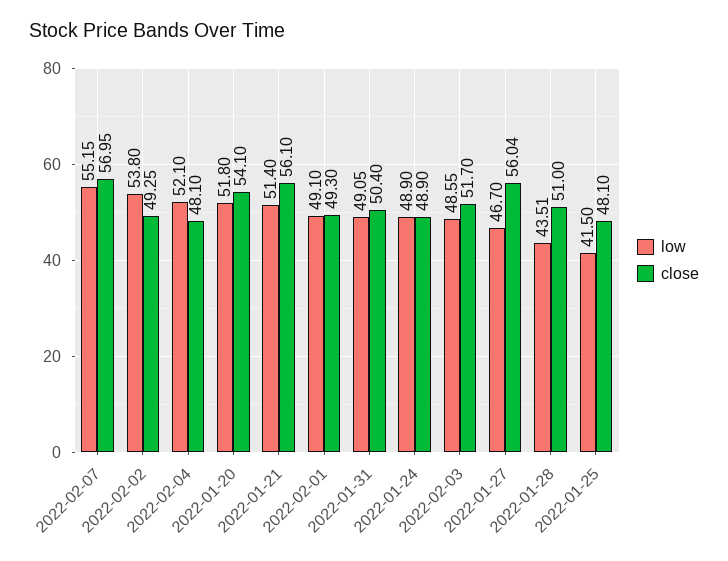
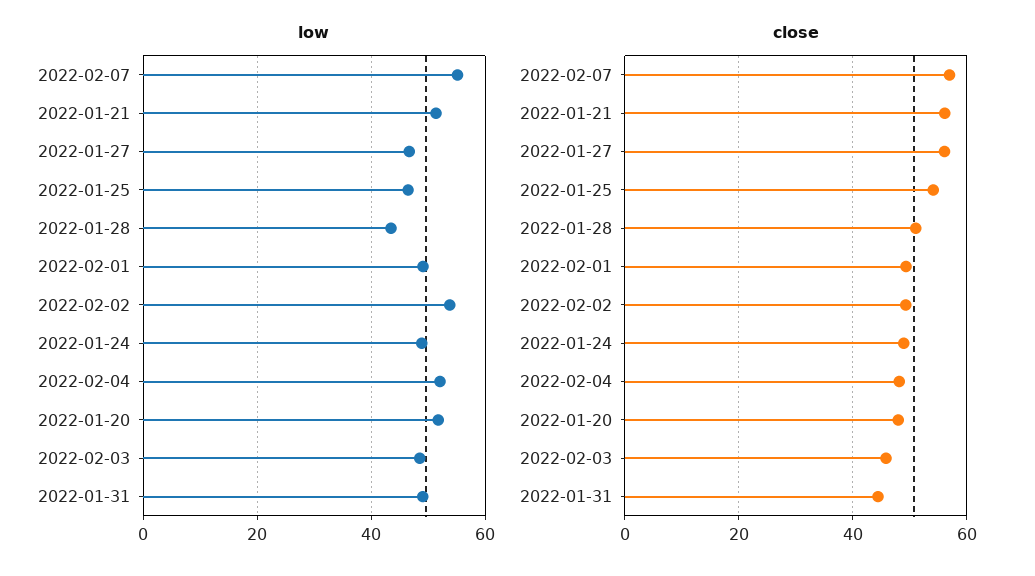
  {
    "low": {
      "2022-02-07": 55.15,
      "2022-02-02": 53.8,
      "2022-02-04": 52.1,
      "2022-01-20": 51.8,
      "2022-01-21": 51.4,
      "2022-02-01": 49.1,
      "2022-01-31": 49.05,
      "2022-01-24": 48.9,
      "2022-02-03": 48.55,
      "2022-01-27": 46.7,
      "2022-01-28": 43.51,
-     "2022-01-25": 41.5
+     "2022-01-25": 46
    },
    "close": {
      "2022-02-07": 56.95,
      "2022-02-02": 49.25,
      "2022-02-04": 48.1,
-     "2022-01-20": 54.1,
+     "2022-01-20": 48,
      "2022-01-21": 56.1,
      "2022-02-01": 49.3,
-     "2022-01-31": 50.4,
+     "2022-01-31": 44,
      "2022-01-24": 48.9,
-     "2022-02-03": 51.7,
+     "2022-02-03": 46,
      "2022-01-27": 56.04,
      "2022-01-28": 51,
-     "2022-01-25": 48.1
+     "2022-01-25": 54
    }
  }

